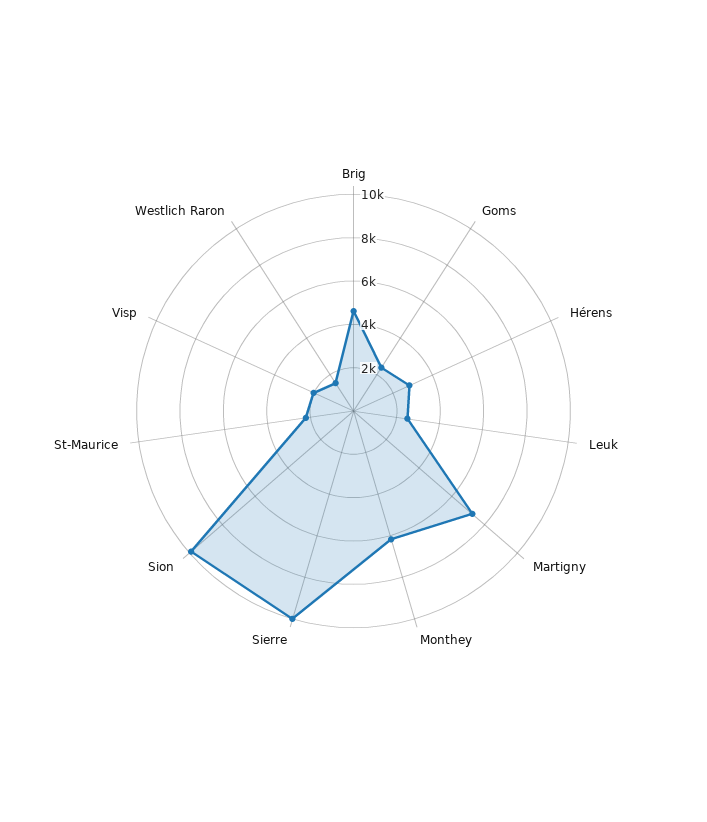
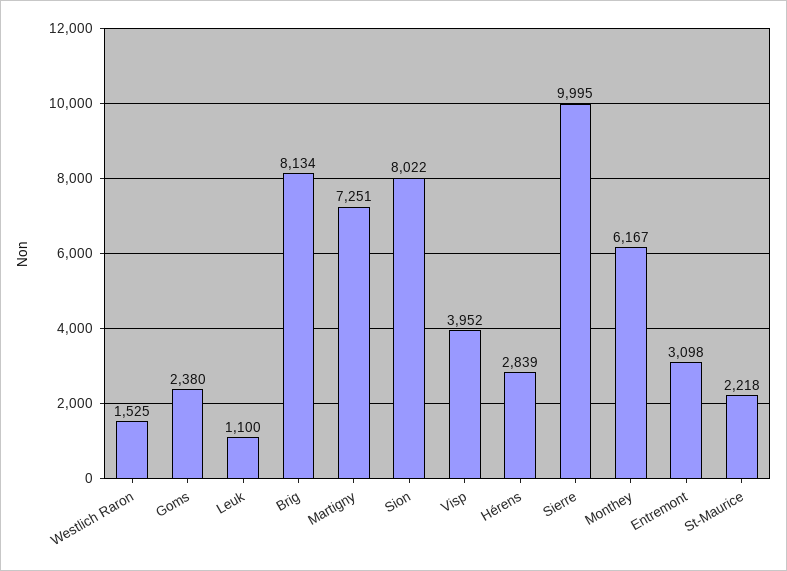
  {
-   "Brig": 4500,
+   "Brig": 8134,
    "Goms": 2380,
    "Hérens": 2839,
-   "Leuk": 2500,
+   "Leuk": 1100,
    "Martigny": 7251,
    "Monthey": 6167,
    "Sierre": 9995,
-   "Sion": 10000,
+   "Sion": 8022,
    "St-Maurice": 2218,
-   "Visp": 2000,
+   "Visp": 3952,
-   "Westlich Raron": 1525
+   "Westlich Raron": 1525,
+   "Entremont": 3098
  }

